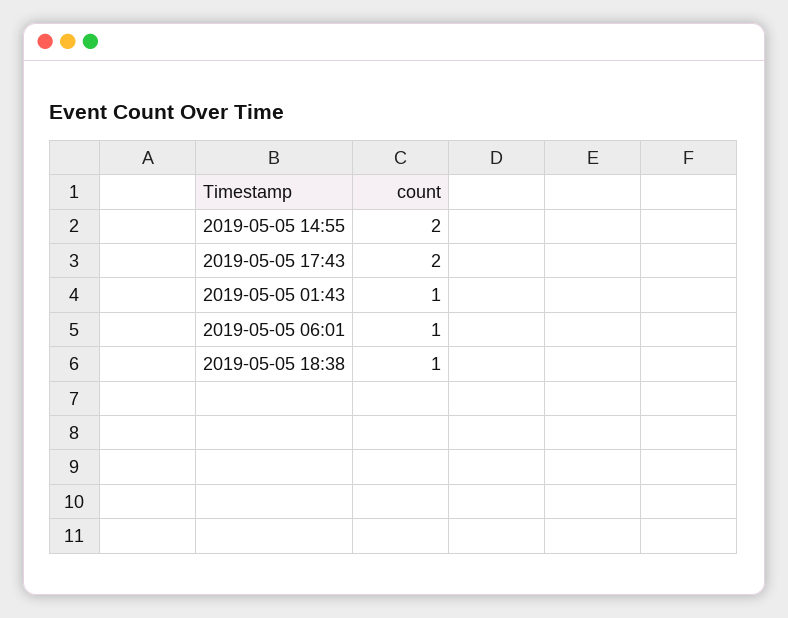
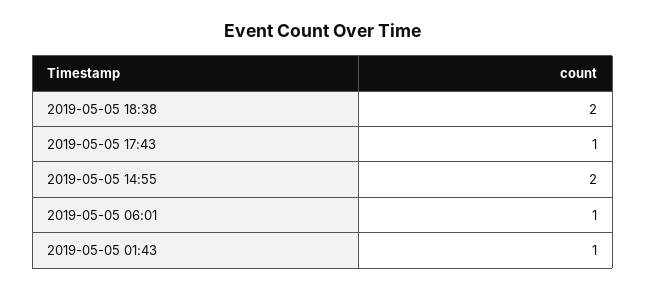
  {
    "2019-05-05 14:55": 2,
-   "2019-05-05 17:43": 2,
+   "2019-05-05 17:43": 1,
    "2019-05-05 01:43": 1,
    "2019-05-05 06:01": 1,
-   "2019-05-05 18:38": 1
+   "2019-05-05 18:38": 2
  }

